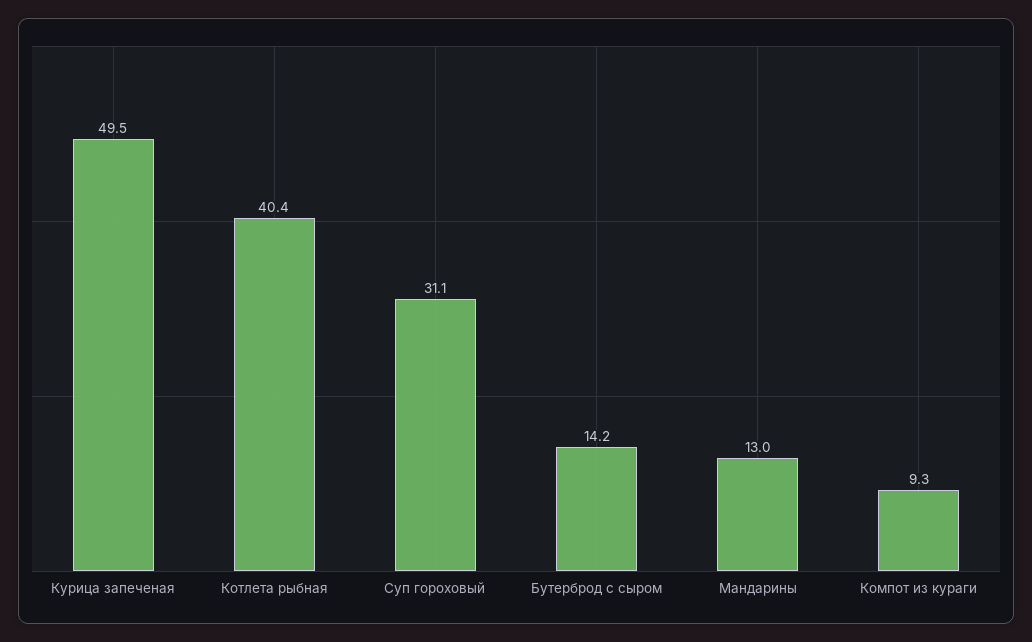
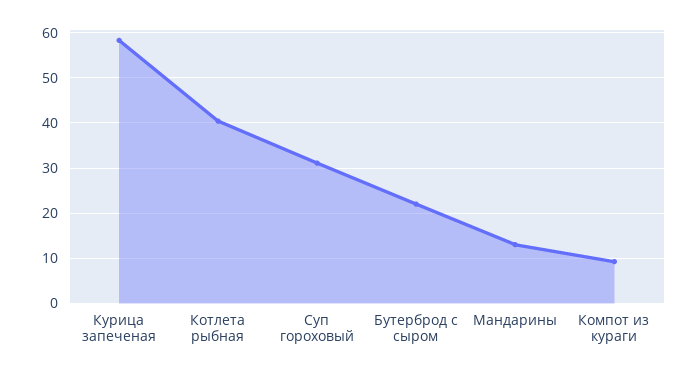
  {
-   "Курица запеченая": 49.5,
+   "Курица запеченая": 58,
    "Котлета рыбная": 40.4,
    "Суп гороховый": 31.1,
-   "Бутерброд с сыром": 14.2,
+   "Бутерброд с сыром": 22,
    "Мандарины": 13,
    "Компот из кураги": 9.3
  }

